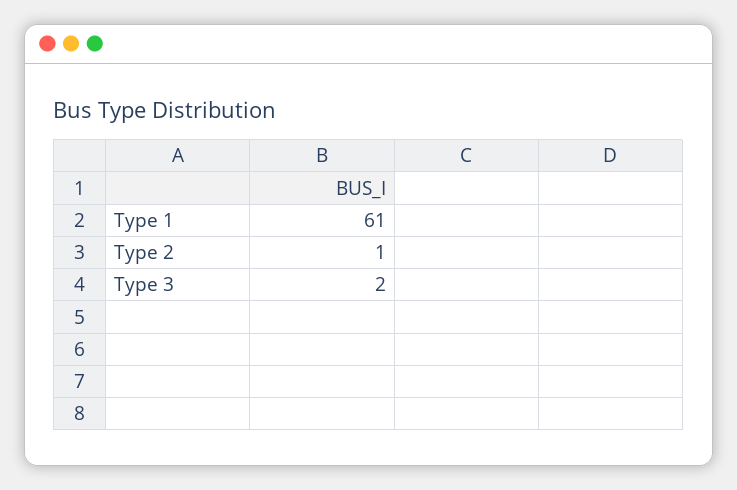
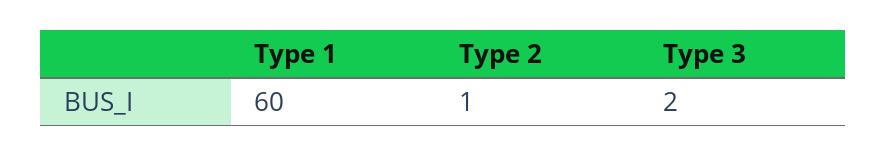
  {
-   "Type 1": 61,
+   "Type 1": 60,
    "Type 2": 1,
    "Type 3": 2
  }

